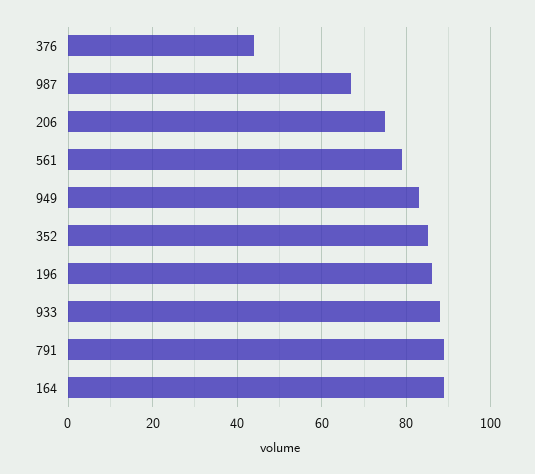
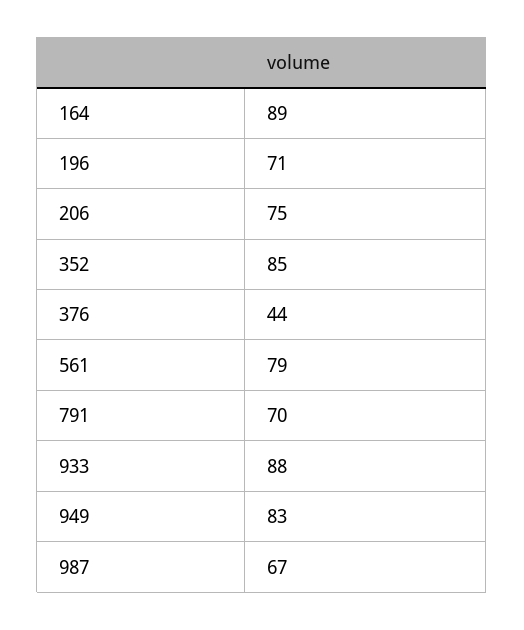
  {
    "376": 44,
    "987": 67,
    "206": 75,
    "561": 79,
    "949": 83,
    "352": 85,
-   "196": 85,
+   "196": 71,
    "933": 88,
-   "791": 90,
+   "791": 70,
    "164": 89
  }

